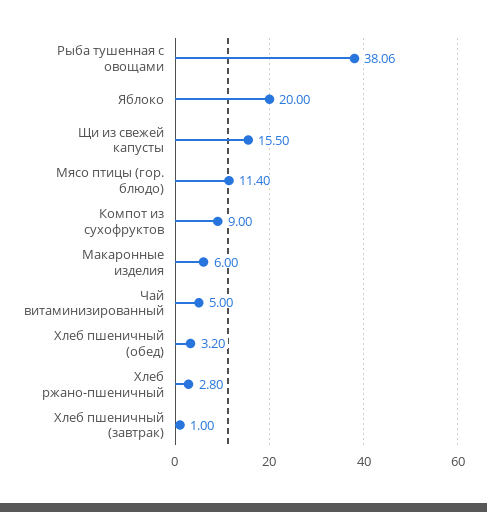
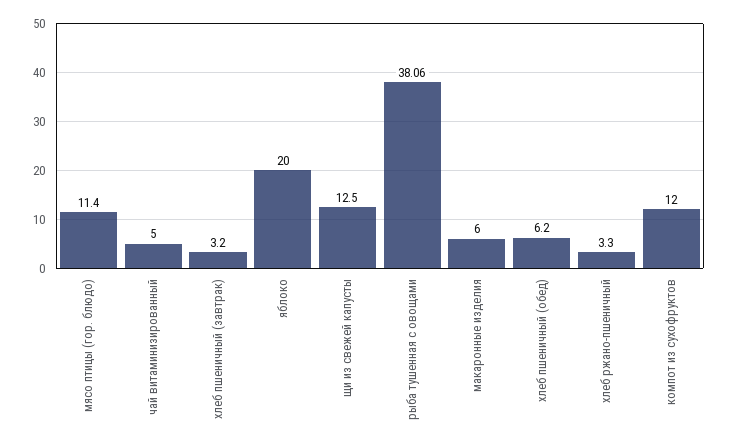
  {
    "Рыба тушенная с овощами": 38.06,
    "Яблоко": 20,
-   "Щи из свежей капусты": 15.5,
+   "Щи из свежей капусты": 12.5,
    "Мясо птицы (гор. блюдо)": 11.4,
-   "Компот из сухофруктов": 9,
+   "Компот из сухофруктов": 12,
    "Макаронные изделия": 6,
    "Чай витаминизированный": 5,
-   "Хлеб пшеничный (обед)": 3.2,
+   "Хлеб пшеничный (обед)": 6.2,
-   "Хлеб ржано-пшеничный": 2.8,
+   "Хлеб ржано-пшеничный": 3.3,
-   "Хлеб пшеничный (завтрак)": 1
+   "Хлеб пшеничный (завтрак)": 3.2
  }

